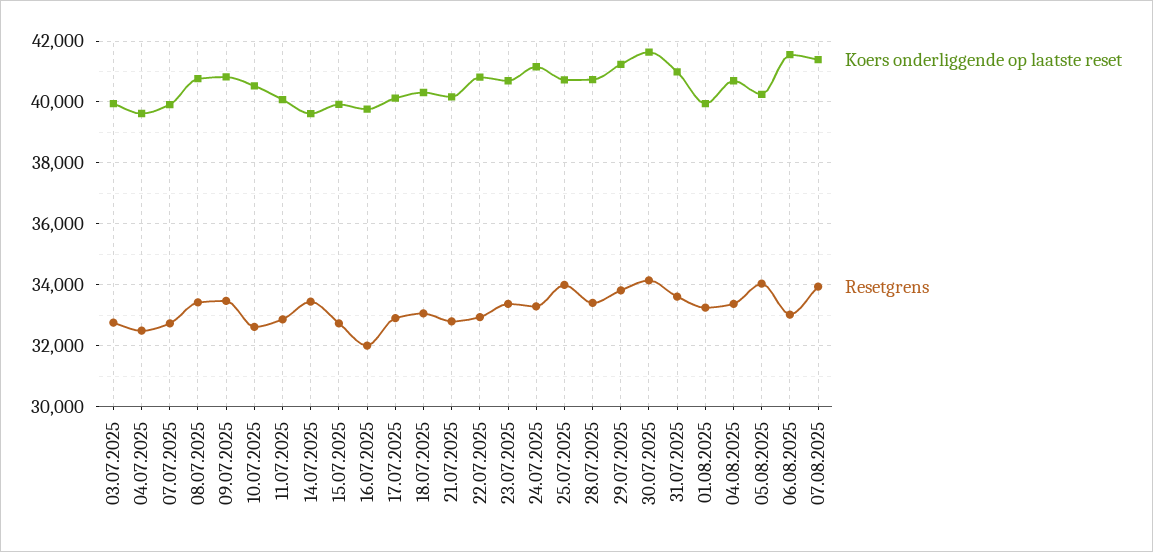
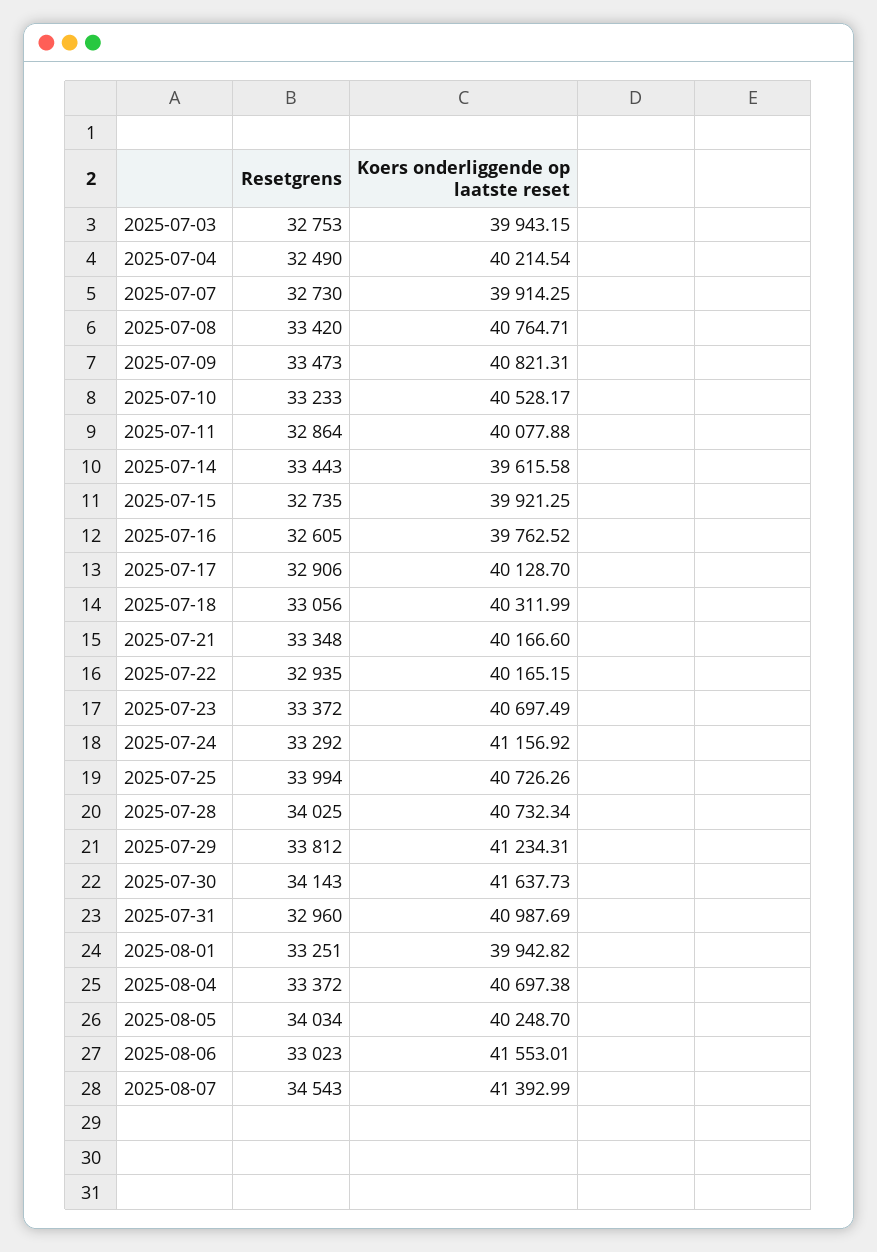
  {
    "Koers onderliggende op laatste reset": {
      "03.07.2025": 39943.15,
-     "04.07.2025": 39600,
+     "04.07.2025": 40214.54,
      "07.07.2025": 39914.25,
      "08.07.2025": 40764.71,
      "09.07.2025": 40821.31,
      "10.07.2025": 40528.17,
      "11.07.2025": 40077.88,
      "14.07.2025": 39615.58,
      "15.07.2025": 39921.25,
      "16.07.2025": 39762.52,
      "17.07.2025": 40128.7,
      "18.07.2025": 40311.99,
      "21.07.2025": 40166.6,
-     "22.07.2025": 40800,
+     "22.07.2025": 40165.15,
      "23.07.2025": 40697.49,
      "24.07.2025": 41156.92,
      "25.07.2025": 40726.26,
      "28.07.2025": 40732.34,
      "29.07.2025": 41234.31,
      "30.07.2025": 41637.73,
      "31.07.2025": 40987.69,
      "01.08.2025": 39942.82,
      "04.08.2025": 40697.38,
      "05.08.2025": 40248.7,
      "06.08.2025": 41553.01,
      "07.08.2025": 41392.99
    },
    "Resetgrens": {
      "03.07.2025": 32753,
      "04.07.2025": 32490,
      "07.07.2025": 32730,
      "08.07.2025": 33420,
      "09.07.2025": 33473,
-     "10.07.2025": 32600,
+     "10.07.2025": 33233,
      "11.07.2025": 32864,
      "14.07.2025": 33443,
      "15.07.2025": 32735,
-     "16.07.2025": 32000,
+     "16.07.2025": 32605,
      "17.07.2025": 32906,
      "18.07.2025": 33056,
-     "21.07.2025": 32800,
+     "21.07.2025": 33348,
      "22.07.2025": 32935,
      "23.07.2025": 33372,
      "24.07.2025": 33292,
      "25.07.2025": 33994,
-     "28.07.2025": 33400,
+     "28.07.2025": 34025,
      "29.07.2025": 33812,
      "30.07.2025": 34143,
-     "31.07.2025": 33600,
+     "31.07.2025": 32960,
      "01.08.2025": 33251,
      "04.08.2025": 33372,
      "05.08.2025": 34034,
      "06.08.2025": 33023,
-     "07.08.2025": 34000
+     "07.08.2025": 34543
    }
  }

